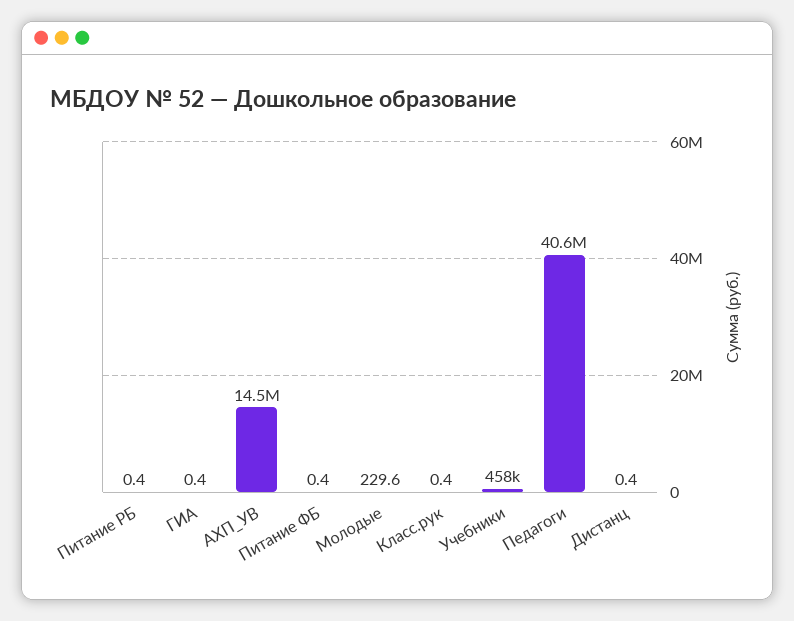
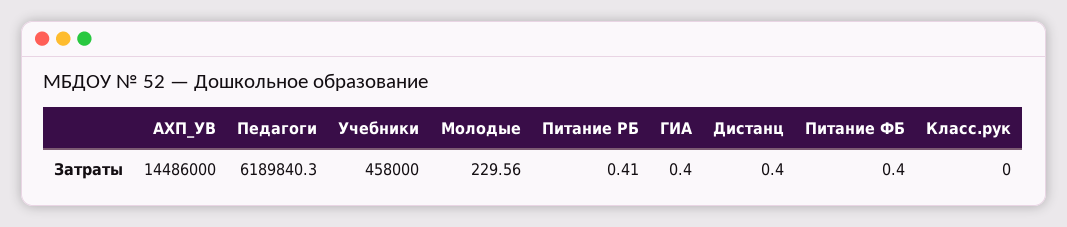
  {
    "Питание РБ": 0.41,
    "ГИА": 0.4,
    "АХП_УВ": 14486000,
    "Питание ФБ": 0.4,
    "Молодые": 229.56,
-   "Класс.рук": 0.4,
+   "Класс.рук": 0,
    "Учебники": 458000,
-   "Педагоги": 40600000,
+   "Педагоги": 6189840.3,
    "Дистанц": 0.4
  }

